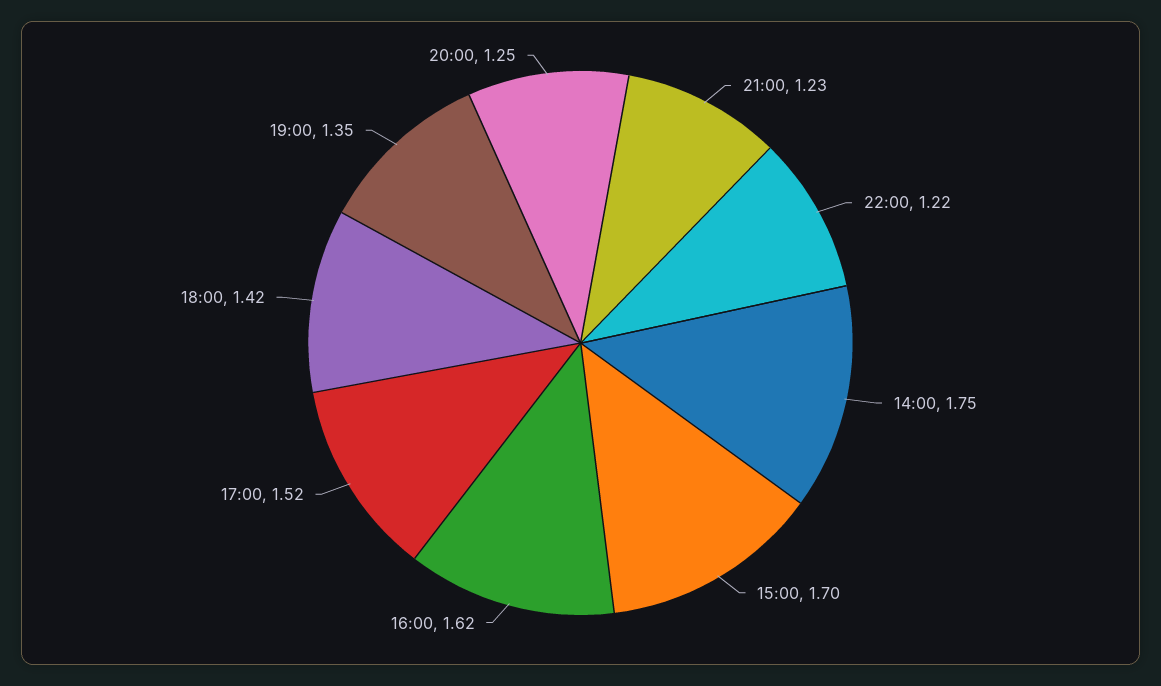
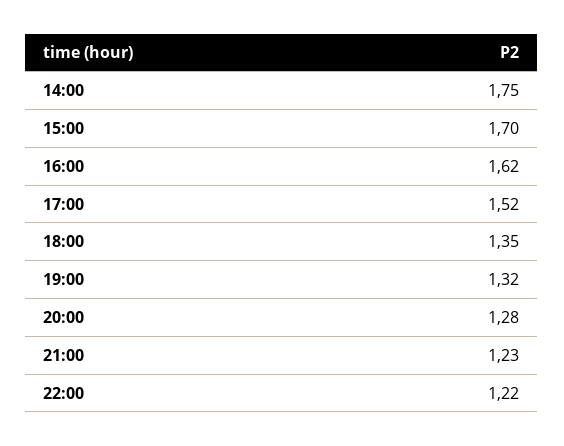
  {
    "21:00": 1.23,
    "22:00": 1.22,
    "14:00": 1.75,
    "15:00": 1.7,
    "16:00": 1.62,
    "17:00": 1.52,
-   "18:00": 1.42,
+   "18:00": 1.35,
-   "19:00": 1.35,
+   "19:00": 1.32,
-   "20:00": 1.25
+   "20:00": 1.28
  }

